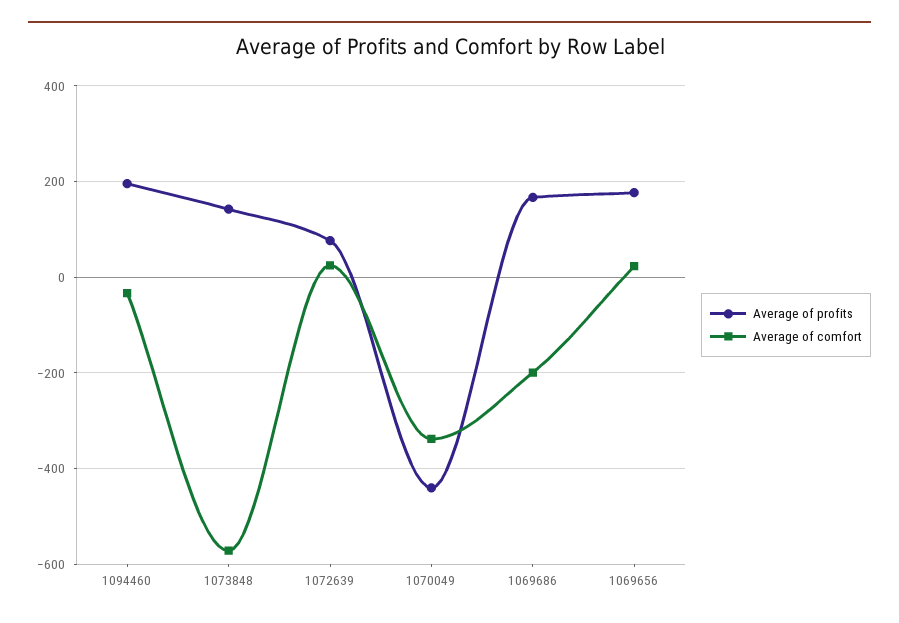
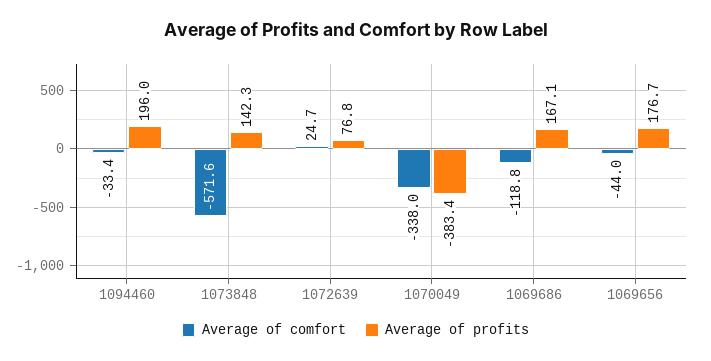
  {
    "Average of profits": {
      "1094460": 196,
      "1073848": 142.3,
      "1072639": 76.8,
-     "1070049": -440,
+     "1070049": -383.4,
      "1069686": 167.1,
      "1069656": 176.7
    },
    "Average of comfort": {
      "1094460": -33.4,
      "1073848": -571.6,
      "1072639": 24.7,
      "1070049": -338,
-     "1069686": -200,
+     "1069686": -118.8,
-     "1069656": 20
+     "1069656": -44
    }
  }

